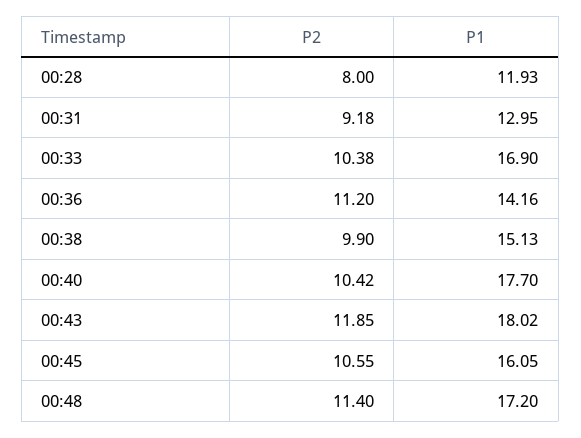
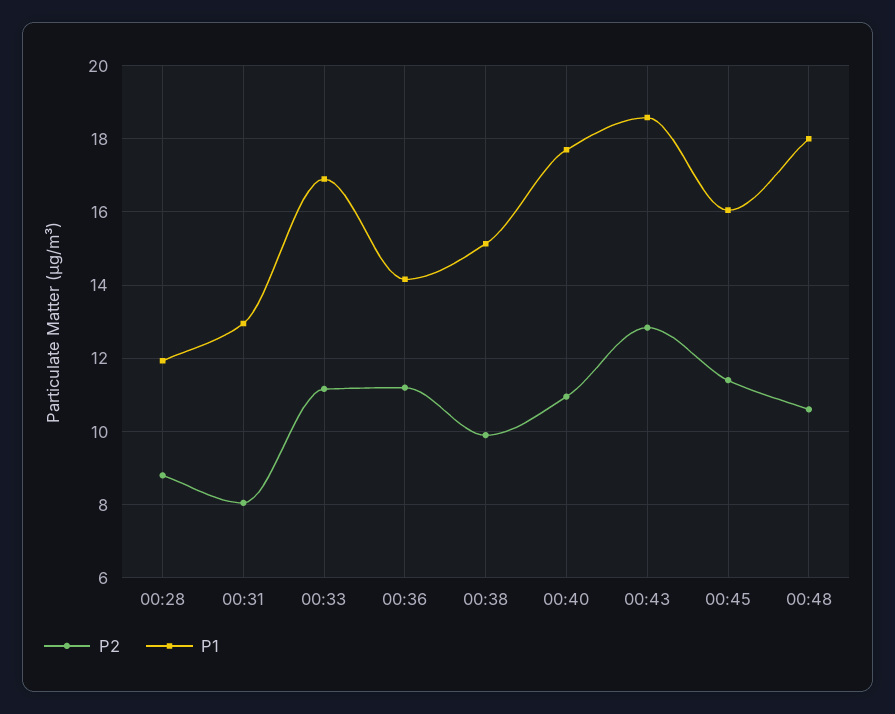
  {
    "P2": {
-     "00:28": 8,
+     "00:28": 8.8,
-     "00:31": 9.18,
+     "00:31": 8,
-     "00:33": 10.38,
+     "00:33": 11.2,
      "00:36": 11.2,
      "00:38": 9.9,
-     "00:40": 10.42,
+     "00:40": 11,
-     "00:43": 11.85,
+     "00:43": 12.8,
-     "00:45": 10.55,
+     "00:45": 11.4,
-     "00:48": 11.4
+     "00:48": 10.6
    },
    "P1": {
      "00:28": 11.93,
      "00:31": 12.95,
      "00:33": 16.9,
      "00:36": 14.16,
      "00:38": 15.13,
      "00:40": 17.7,
-     "00:43": 18.02,
+     "00:43": 18.6,
      "00:45": 16.05,
-     "00:48": 17.2
+     "00:48": 18
    }
  }

